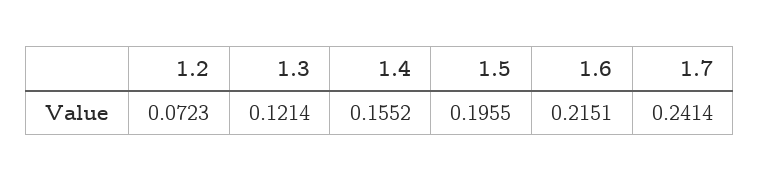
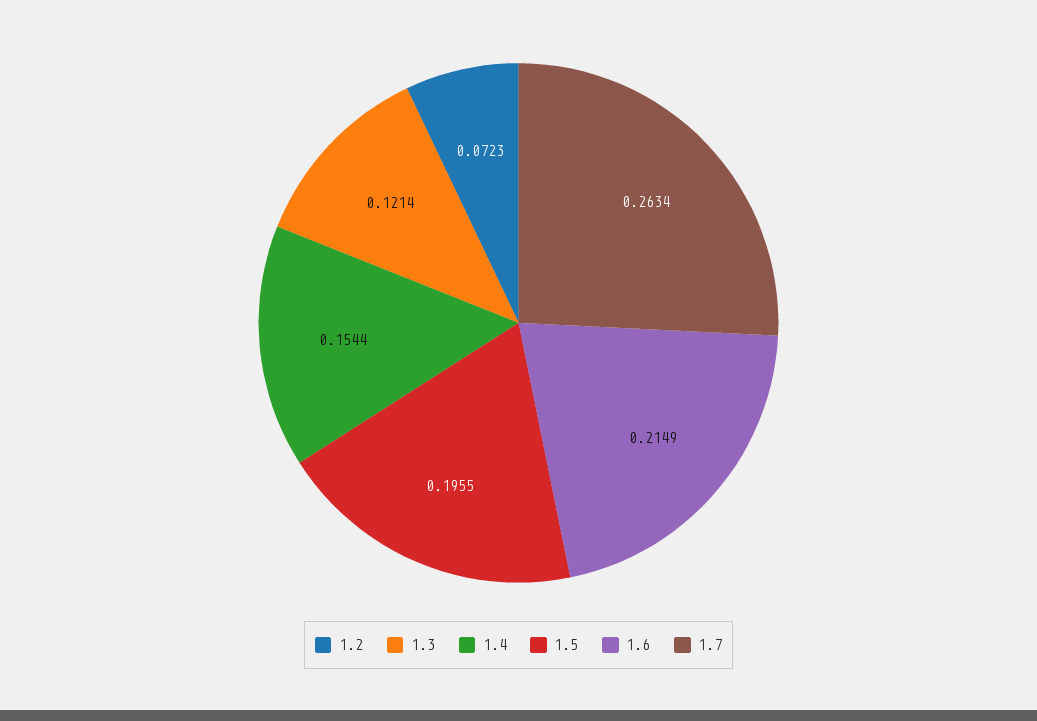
  {
    "1.2": 0.0723,
    "1.3": 0.1214,
-   "1.4": 0.1552,
+   "1.4": 0.1544,
    "1.5": 0.1955,
-   "1.6": 0.2151,
+   "1.6": 0.2149,
-   "1.7": 0.2414
+   "1.7": 0.2634
  }

